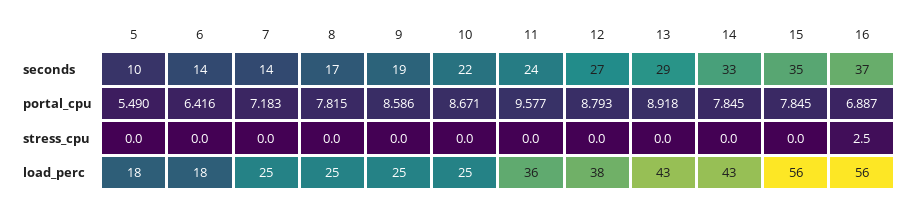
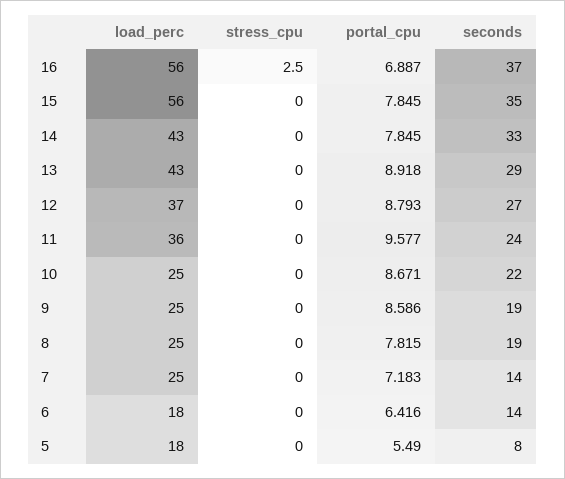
  {
    "5": {
-     "seconds": 10,
+     "seconds": 8,
      "portal_cpu": 5.49,
      "stress_cpu": 0,
      "load_perc": 18
    },
    "6": {
      "seconds": 14,
      "portal_cpu": 6.416,
      "stress_cpu": 0,
      "load_perc": 18
    },
    "7": {
      "seconds": 14,
      "portal_cpu": 7.183,
      "stress_cpu": 0,
      "load_perc": 25
    },
    "8": {
-     "seconds": 17,
+     "seconds": 19,
      "portal_cpu": 7.815,
      "stress_cpu": 0,
      "load_perc": 25
    },
    "9": {
      "seconds": 19,
      "portal_cpu": 8.586,
      "stress_cpu": 0,
      "load_perc": 25
    },
    "10": {
      "seconds": 22,
      "portal_cpu": 8.671,
      "stress_cpu": 0,
      "load_perc": 25
    },
    "11": {
      "seconds": 24,
      "portal_cpu": 9.577,
      "stress_cpu": 0,
      "load_perc": 36
    },
    "12": {
      "seconds": 27,
      "portal_cpu": 8.793,
      "stress_cpu": 0,
-     "load_perc": 38
+     "load_perc": 37
    },
    "13": {
      "seconds": 29,
      "portal_cpu": 8.918,
      "stress_cpu": 0,
      "load_perc": 43
    },
    "14": {
      "seconds": 33,
      "portal_cpu": 7.845,
      "stress_cpu": 0,
      "load_perc": 43
    },
    "15": {
      "seconds": 35,
      "portal_cpu": 7.845,
      "stress_cpu": 0,
      "load_perc": 56
    },
    "16": {
      "seconds": 37,
      "portal_cpu": 6.887,
      "stress_cpu": 2.5,
      "load_perc": 56
    }
  }

